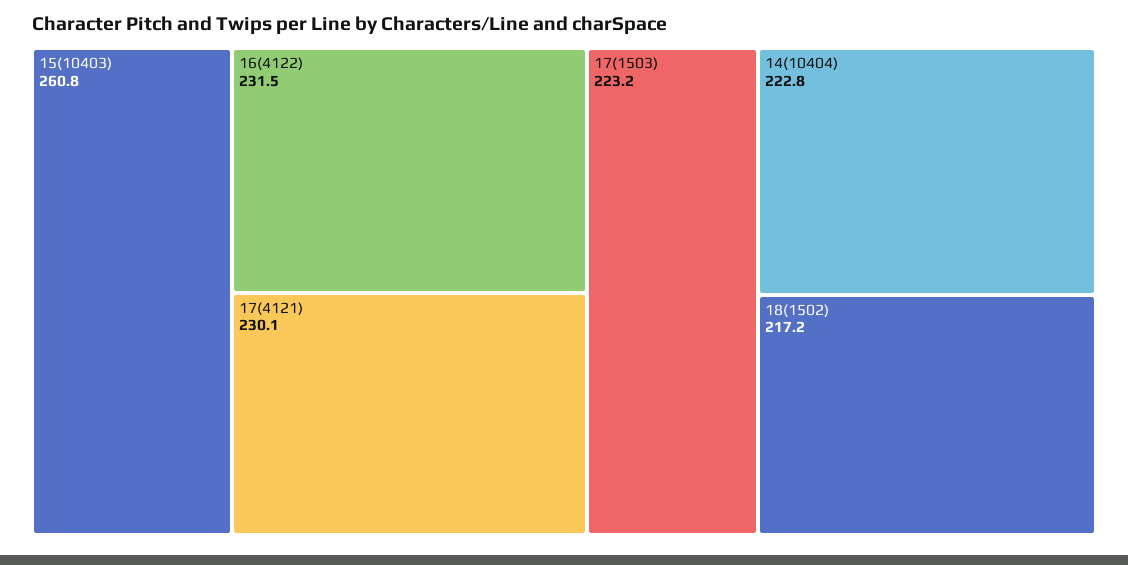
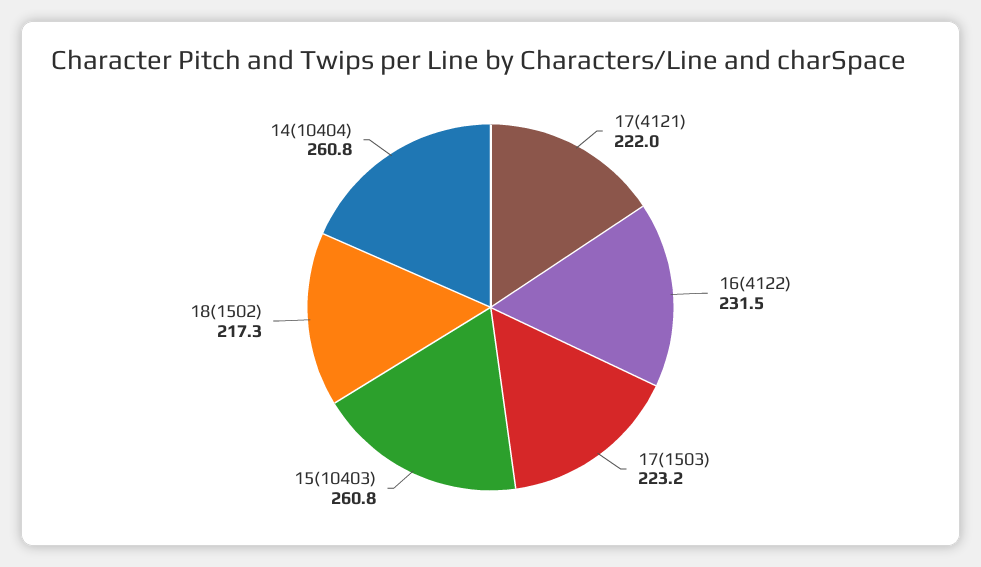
  {
    "15(10403)": 260.8,
    "16(4122)": 231.5,
-   "17(4121)": 230.1,
+   "17(4121)": 222,
    "17(1503)": 223.2,
-   "14(10404)": 222.8,
+   "14(10404)": 260.8,
-   "18(1502)": 217.2
+   "18(1502)": 217.3
  }

